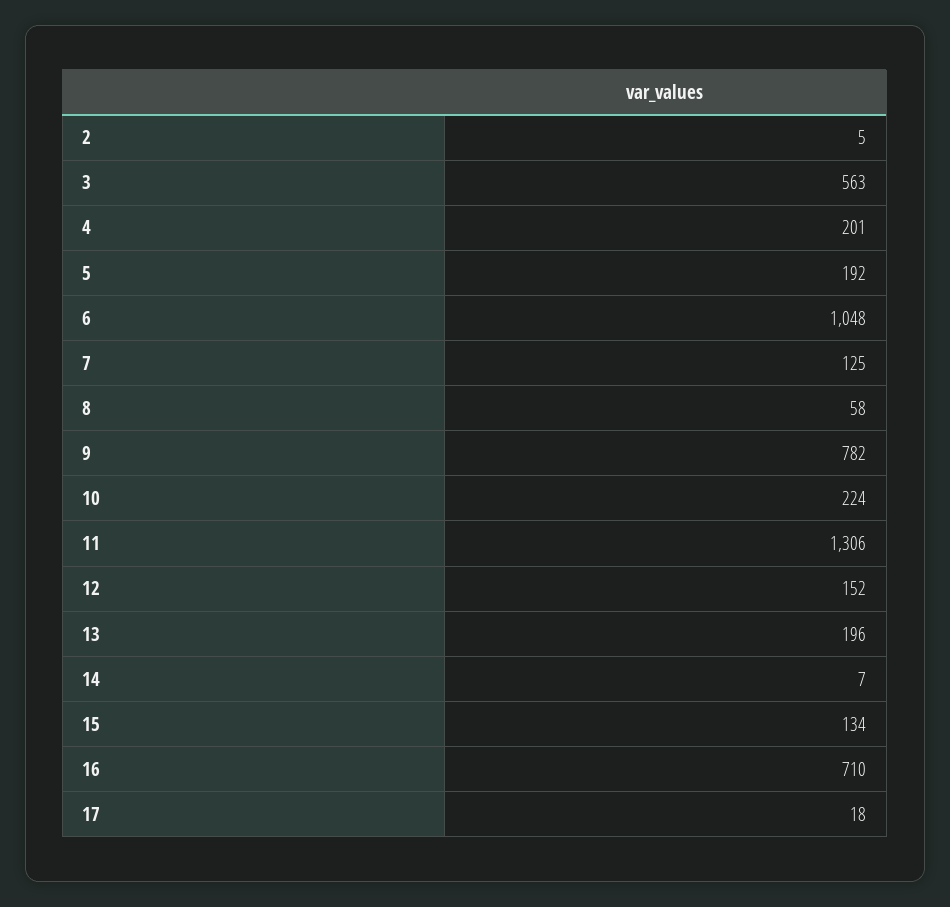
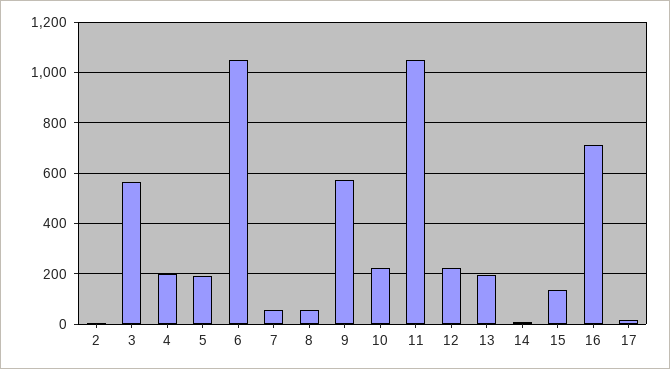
  {
    "2": 5,
    "3": 563,
    "4": 201,
    "5": 192,
    "6": 1048,
-   "7": 125,
+   "7": 50,
    "8": 58,
-   "9": 782,
+   "9": 575,
    "10": 224,
-   "11": 1306,
+   "11": 1050,
-   "12": 152,
+   "12": 225,
    "13": 196,
    "14": 7,
    "15": 134,
    "16": 710,
    "17": 18
  }

